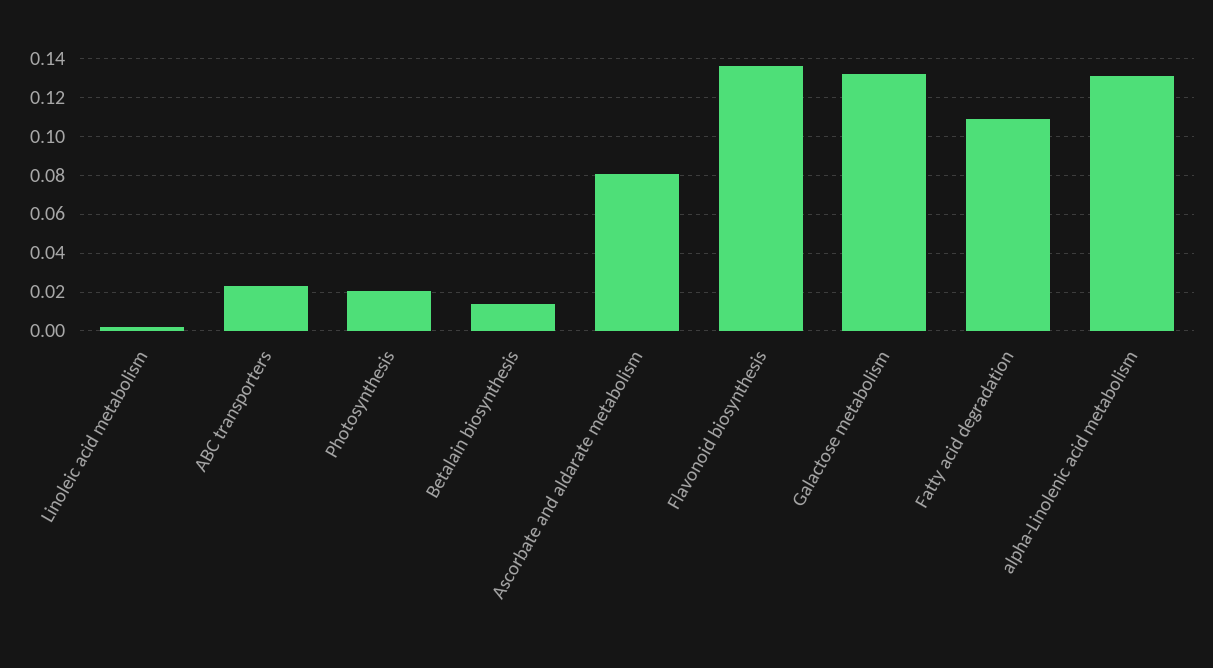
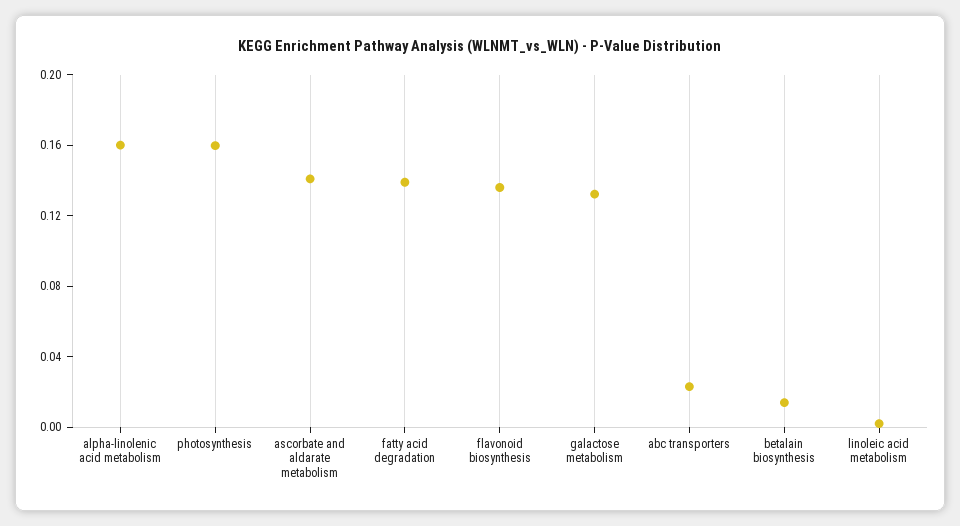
  {
    "Linoleic acid metabolism": 0,
    "ABC transporters": 0.025,
-   "Photosynthesis": 0.02,
+   "Photosynthesis": 0.16,
    "Betalain biosynthesis": 0.015,
-   "Ascorbate and aldarate metabolism": 0.08,
+   "Ascorbate and aldarate metabolism": 0.14,
    "Flavonoid biosynthesis": 0.135,
    "Galactose metabolism": 0.13,
-   "Fatty acid degradation": 0.11,
+   "Fatty acid degradation": 0.14,
-   "alpha-Linolenic acid metabolism": 0.13
+   "alpha-Linolenic acid metabolism": 0.16
  }

